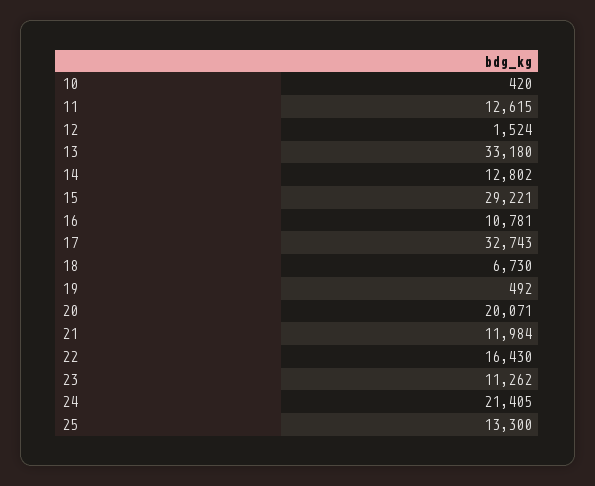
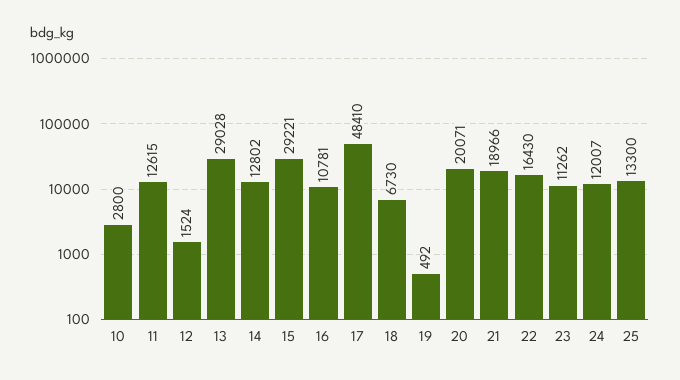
  {
-   "10": 420,
+   "10": 2800,
    "11": 12615,
    "12": 1524,
-   "13": 33180,
+   "13": 29028,
    "14": 12802,
    "15": 29221,
    "16": 10781,
-   "17": 32743,
+   "17": 48410,
    "18": 6730,
    "19": 492,
    "20": 20071,
-   "21": 11984,
+   "21": 18966,
    "22": 16430,
    "23": 11262,
-   "24": 21405,
+   "24": 12007,
    "25": 13300
  }

